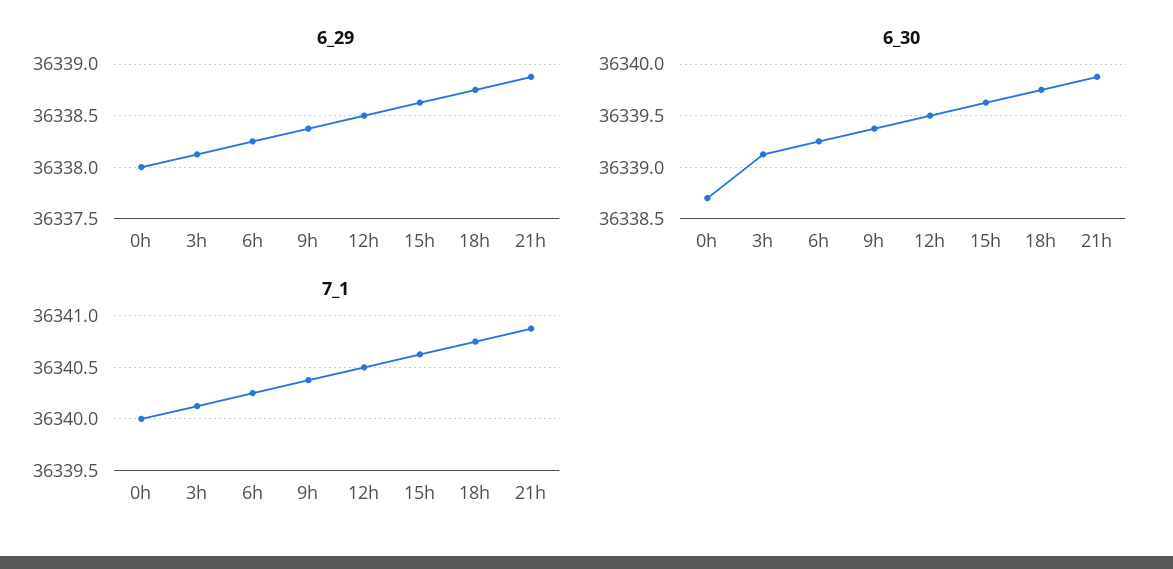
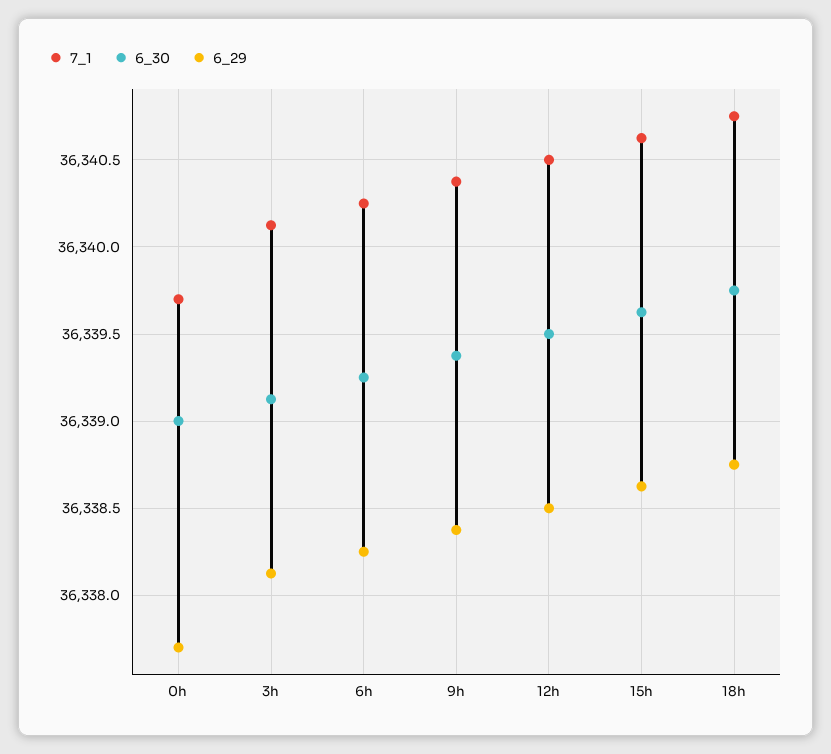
  {
    "6_29": {
-     "0h": 36338,
+     "0h": 36337.7,
      "3h": 36338.15,
      "6h": 36338.25,
      "9h": 36338.4,
      "12h": 36338.5,
      "15h": 36338.65,
-     "18h": 36338.75,
+     "18h": 36338.75
-     "21h": 36338.9
    },
    "6_30": {
-     "0h": 36338.7,
+     "0h": 36339,
      "3h": 36339.15,
      "6h": 36339.25,
      "9h": 36339.4,
      "12h": 36339.5,
      "15h": 36339.65,
-     "18h": 36339.75,
+     "18h": 36339.75
-     "21h": 36339.9
    },
    "7_1": {
-     "0h": 36340,
+     "0h": 36339.7,
      "3h": 36340.15,
      "6h": 36340.25,
      "9h": 36340.4,
      "12h": 36340.5,
      "15h": 36340.65,
-     "18h": 36340.75,
+     "18h": 36340.75
-     "21h": 36340.9
    }
  }

